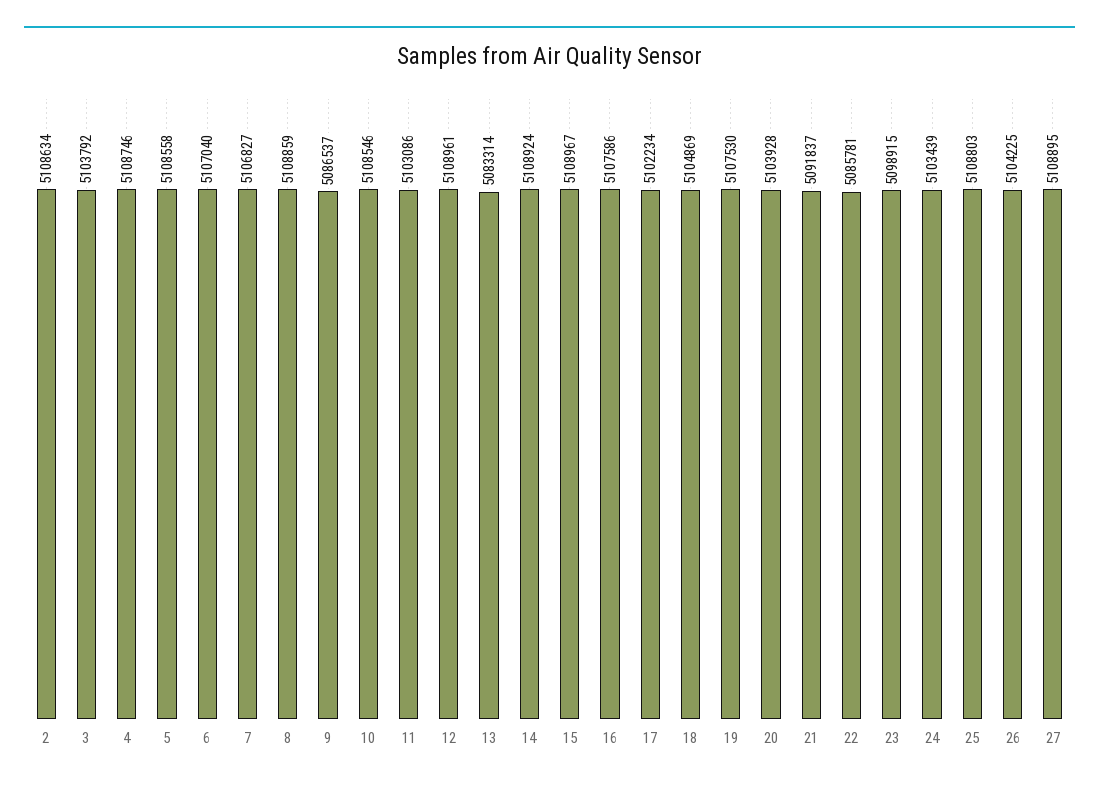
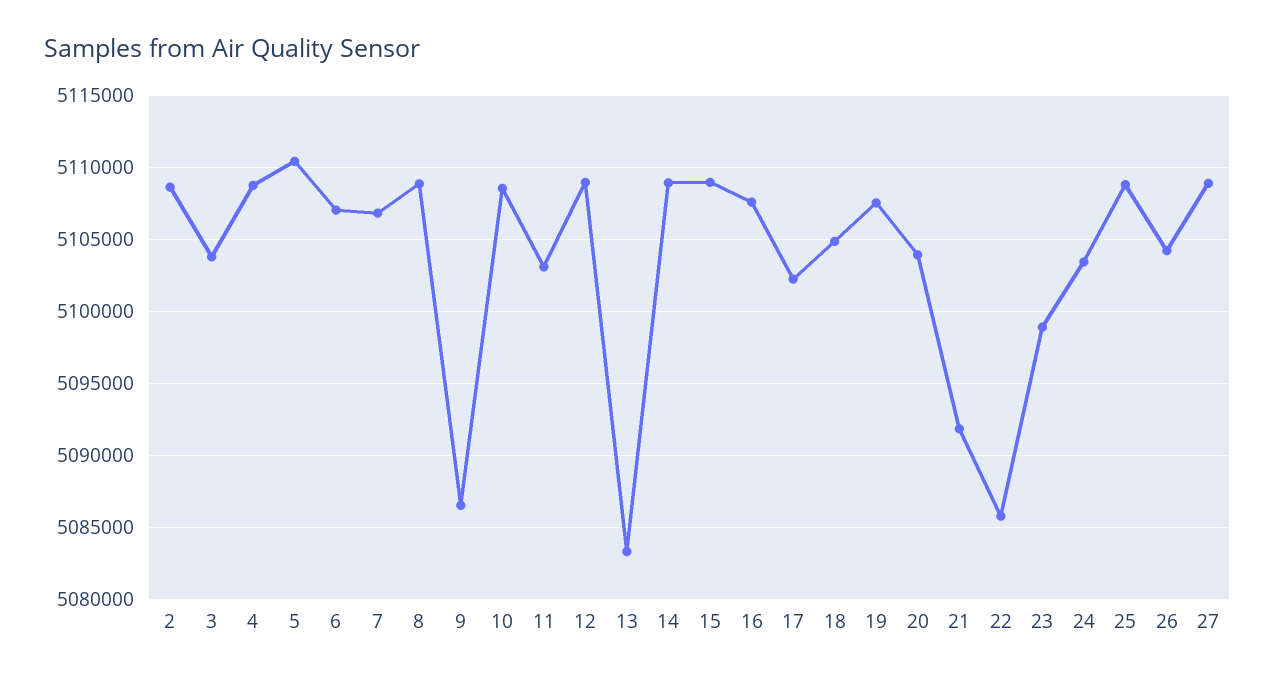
  {
    "2": 5108634,
    "3": 5103792,
    "4": 5108746,
-   "5": 5108558,
+   "5": 5110500,
    "6": 5107040,
    "7": 5106827,
    "8": 5108859,
    "9": 5086537,
    "10": 5108546,
    "11": 5103086,
    "12": 5108961,
    "13": 5083314,
    "14": 5108924,
    "15": 5108967,
    "16": 5107586,
    "17": 5102234,
    "18": 5104869,
    "19": 5107530,
    "20": 5103928,
    "21": 5091837,
    "22": 5085781,
    "23": 5098915,
    "24": 5103439,
    "25": 5108803,
    "26": 5104225,
    "27": 5108895
  }

